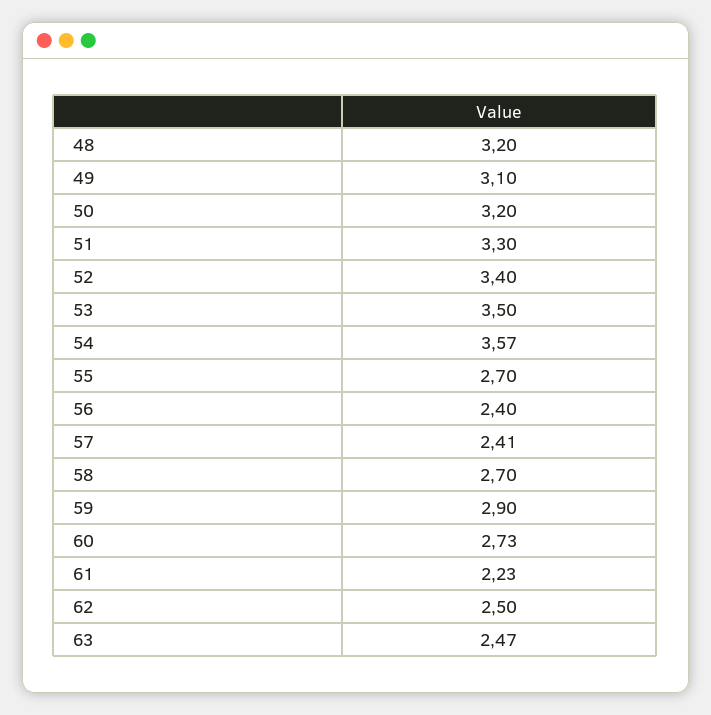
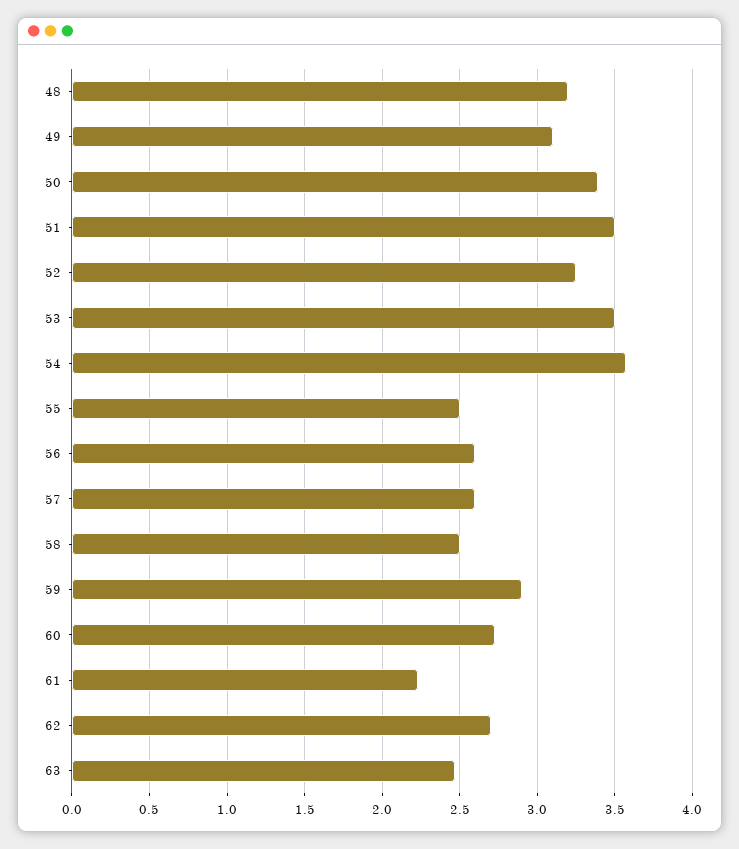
  {
    "48": 3.2,
    "49": 3.1,
-   "50": 3.2,
+   "50": 3.4,
-   "51": 3.3,
+   "51": 3.5,
-   "52": 3.4,
+   "52": 3.25,
    "53": 3.5,
    "54": 3.57,
-   "55": 2.7,
+   "55": 2.5,
-   "56": 2.4,
+   "56": 2.6,
-   "57": 2.41,
+   "57": 2.6,
-   "58": 2.7,
+   "58": 2.5,
    "59": 2.9,
    "60": 2.73,
    "61": 2.23,
-   "62": 2.5,
+   "62": 2.7,
    "63": 2.47
  }

